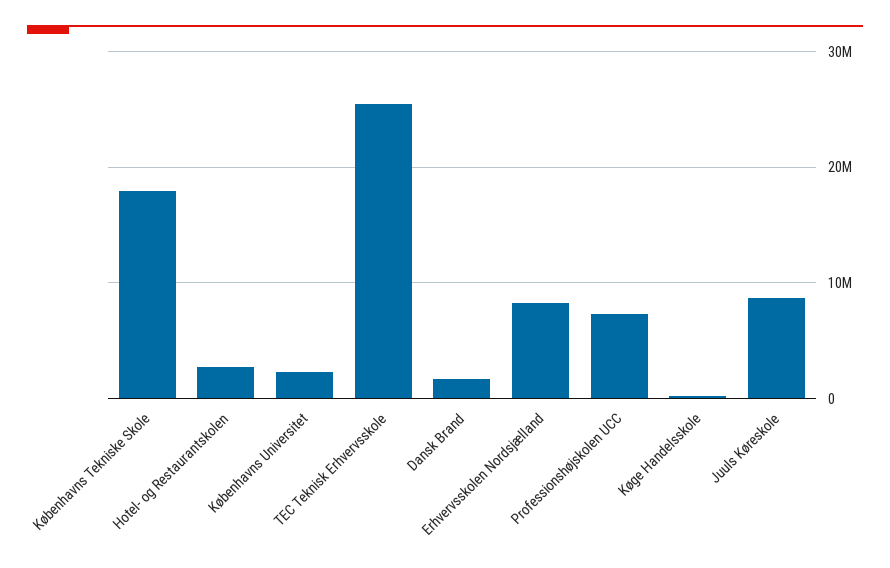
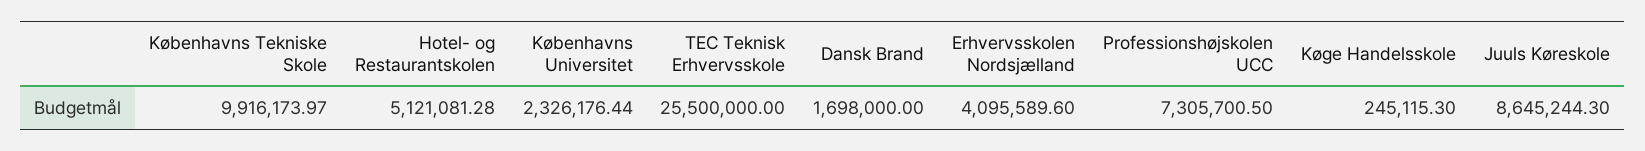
  {
-   "Københavns Tekniske Skole": 18000000,
+   "Københavns Tekniske Skole": 9916173.97,
-   "Hotel- og Restaurantskolen": 3000000,
+   "Hotel- og Restaurantskolen": 5121081.28,
    "Københavns Universitet": 2326176.44,
    "TEC Teknisk Erhvervsskole": 25500000,
    "Dansk Brand": 1698000,
-   "Erhvervsskolen Nordsjælland": 8000000,
+   "Erhvervsskolen Nordsjælland": 4095589.6,
    "Professionshøjskolen UCC": 7305700.5,
    "Køge Handelsskole": 245115.3,
    "Juuls Køreskole": 8645244.3
  }

